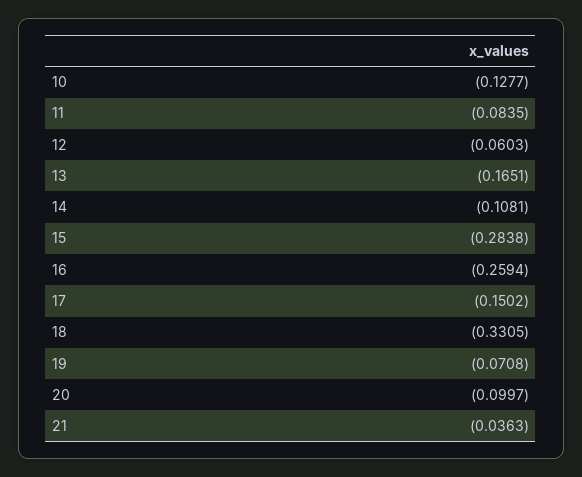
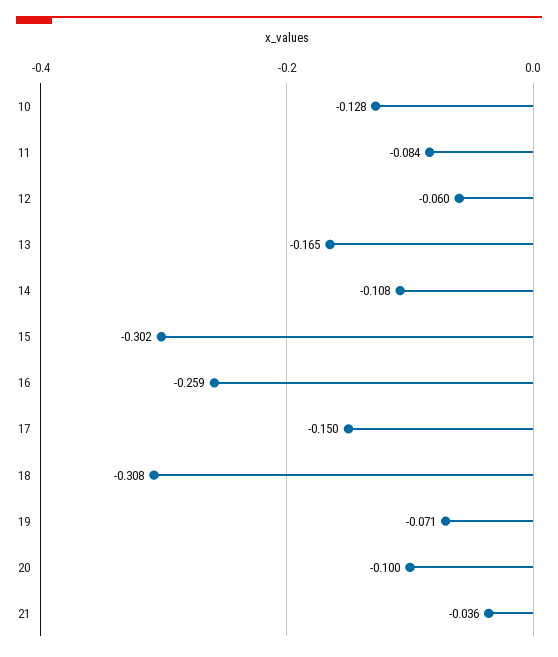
  {
    "10": -0.1277,
    "11": -0.0835,
    "12": -0.0603,
    "13": -0.1651,
    "14": -0.1081,
-   "15": -0.2838,
+   "15": -0.302,
    "16": -0.2594,
    "17": -0.1502,
-   "18": -0.3305,
+   "18": -0.308,
    "19": -0.0708,
    "20": -0.0997,
    "21": -0.0363
  }

